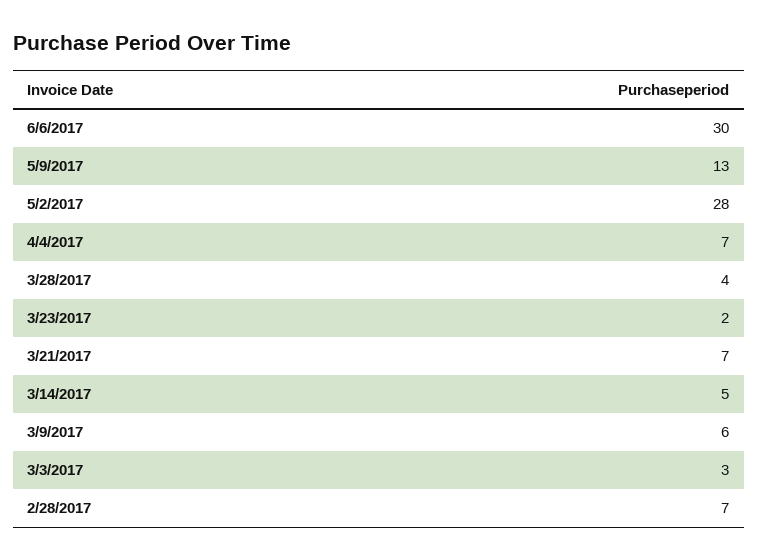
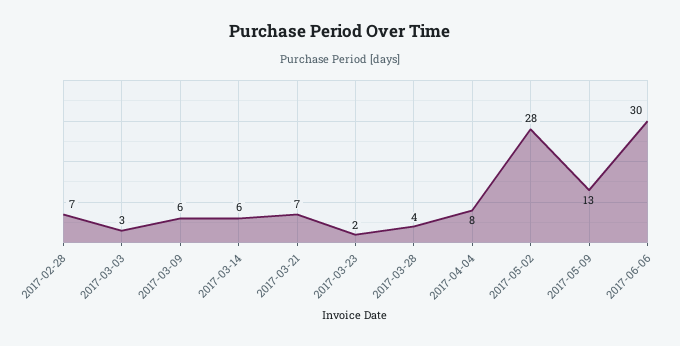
  {
    "6/6/2017": 30,
    "5/9/2017": 13,
    "5/2/2017": 28,
-   "4/4/2017": 7,
+   "4/4/2017": 8,
    "3/28/2017": 4,
    "3/23/2017": 2,
    "3/21/2017": 7,
-   "3/14/2017": 5,
+   "3/14/2017": 6,
    "3/9/2017": 6,
    "3/3/2017": 3,
    "2/28/2017": 7
  }

